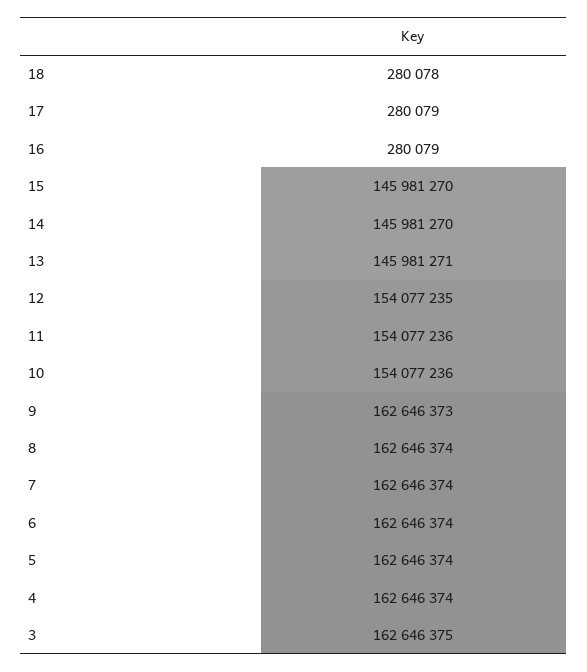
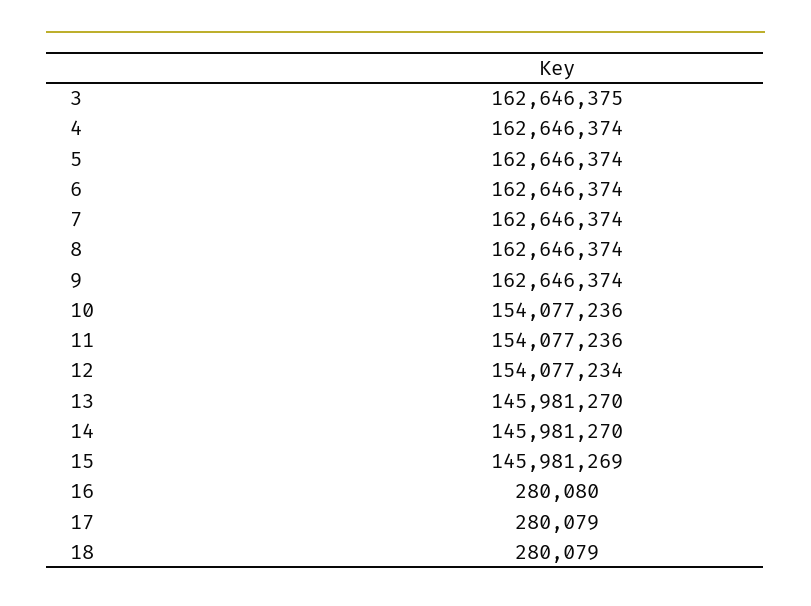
  {
-   "18": 280078,
+   "18": 280079,
    "17": 280079,
-   "16": 280079,
+   "16": 280080,
-   "15": 145981270,
+   "15": 145981269,
    "14": 145981270,
-   "13": 145981271,
+   "13": 145981270,
-   "12": 154077235,
+   "12": 154077234,
    "11": 154077236,
    "10": 154077236,
-   "9": 162646373,
+   "9": 162646374,
    "8": 162646374,
    "7": 162646374,
    "6": 162646374,
    "5": 162646374,
    "4": 162646374,
    "3": 162646375
  }

